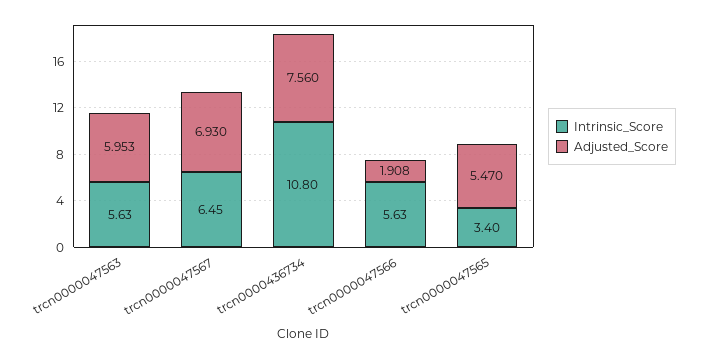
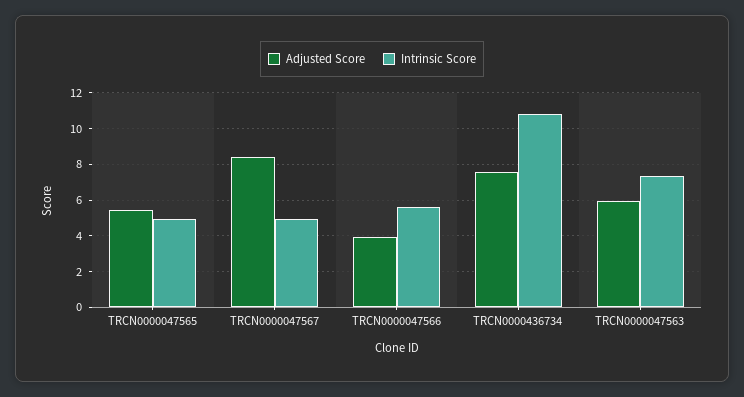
  {
    "Intrinsic_Score": {
-     "trcn0000047563": 5.63,
+     "trcn0000047563": 7.5,
-     "trcn0000047567": 6.45,
+     "trcn0000047567": 5,
      "trcn0000436734": 10.8,
      "trcn0000047566": 5.63,
-     "trcn0000047565": 3.4
+     "trcn0000047565": 5
    },
    "Adjusted_Score": {
      "trcn0000047563": 5.953,
-     "trcn0000047567": 6.93,
+     "trcn0000047567": 8.5,
      "trcn0000436734": 7.56,
-     "trcn0000047566": 1.908,
+     "trcn0000047566": 4,
      "trcn0000047565": 5.47
    }
  }

